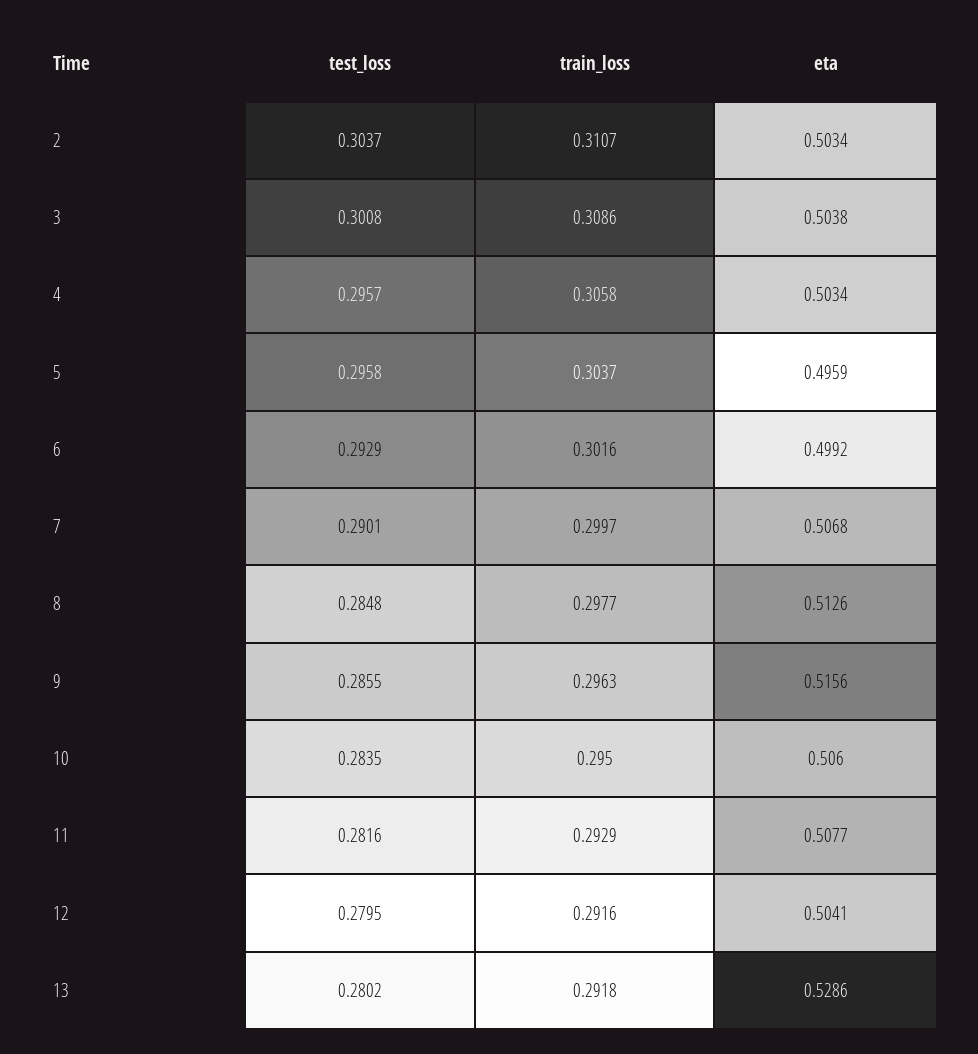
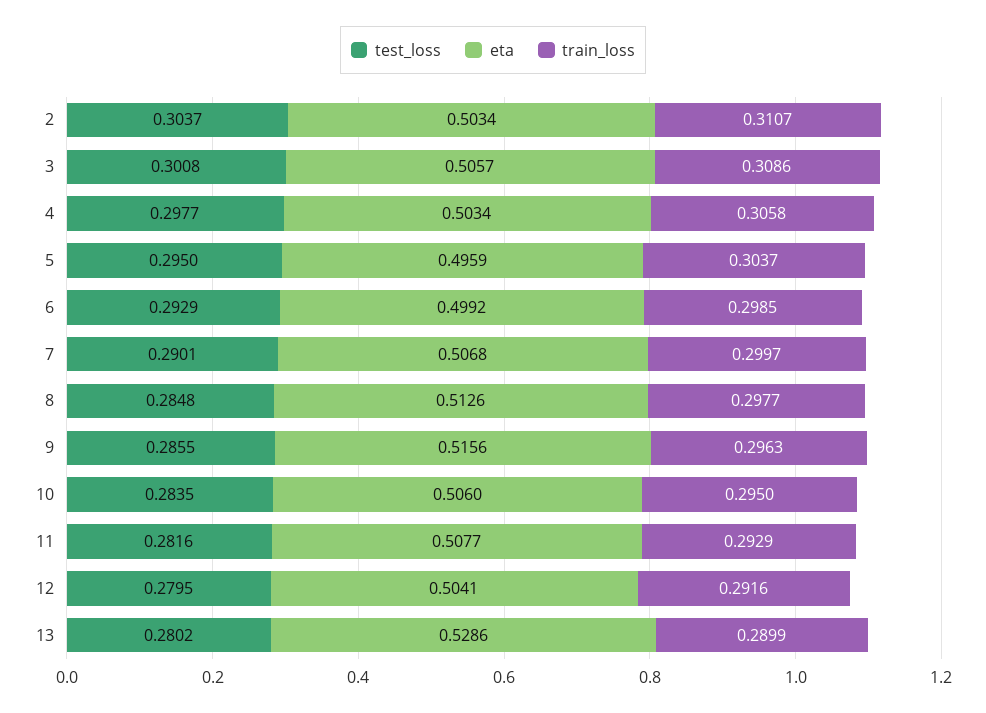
  {
    "test_loss": {
      "2": 0.3037,
      "3": 0.3008,
-     "4": 0.2957,
+     "4": 0.2977,
-     "5": 0.2958,
+     "5": 0.295,
      "6": 0.2929,
      "7": 0.2901,
      "8": 0.2848,
      "9": 0.2855,
      "10": 0.2835,
      "11": 0.2816,
      "12": 0.2795,
      "13": 0.2802
    },
    "train_loss": {
      "2": 0.3107,
      "3": 0.3086,
      "4": 0.3058,
      "5": 0.3037,
-     "6": 0.3016,
+     "6": 0.2985,
      "7": 0.2997,
      "8": 0.2977,
      "9": 0.2963,
      "10": 0.295,
      "11": 0.2929,
      "12": 0.2916,
-     "13": 0.2918
+     "13": 0.2899
    },
    "eta": {
      "2": 0.5034,
-     "3": 0.5038,
+     "3": 0.5057,
      "4": 0.5034,
      "5": 0.4959,
      "6": 0.4992,
      "7": 0.5068,
      "8": 0.5126,
      "9": 0.5156,
      "10": 0.506,
      "11": 0.5077,
      "12": 0.5041,
      "13": 0.5286
    }
  }

